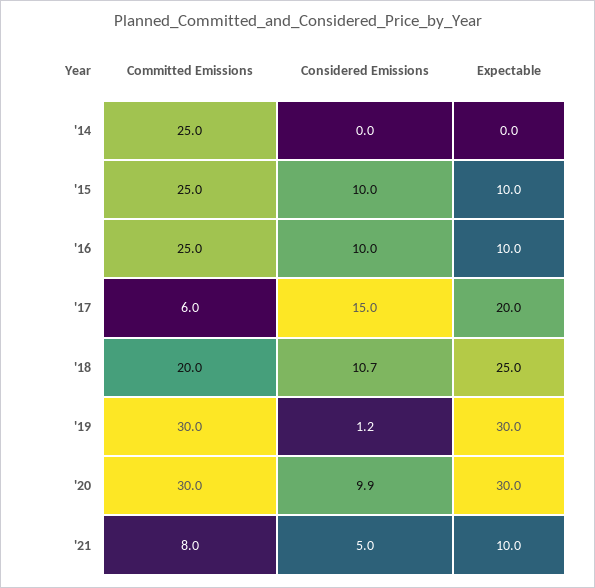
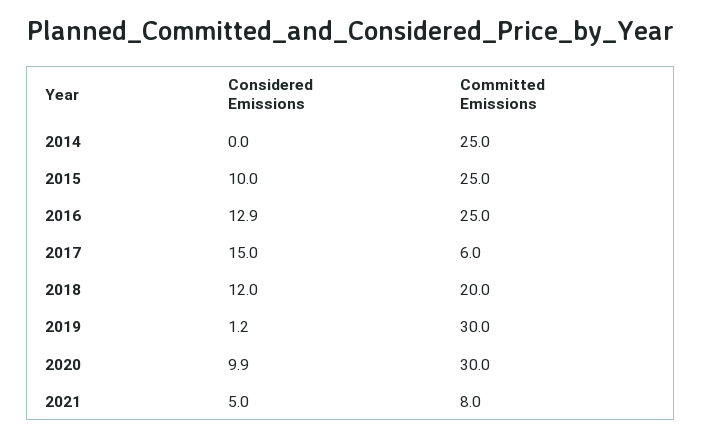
  {
    "Committed Emissions": {
      "'14": 25,
      "'15": 25,
      "'16": 25,
      "'17": 6,
      "'18": 20,
      "'19": 30,
      "'20": 30,
      "'21": 8
    },
    "Considered Emissions": {
      "'14": 0,
      "'15": 10,
-     "'16": 10,
+     "'16": 12.9,
      "'17": 15,
-     "'18": 10.7,
+     "'18": 12,
      "'19": 1.2,
      "'20": 9.9,
      "'21": 5
-   },
+   }
-   "Expectable": {
-     "'14": 0,
-     "'15": 10,
-     "'16": 10,
-     "'17": 20,
-     "'18": 25,
-     "'19": 30,
-     "'20": 30,
-     "'21": 10
-   }
  }

